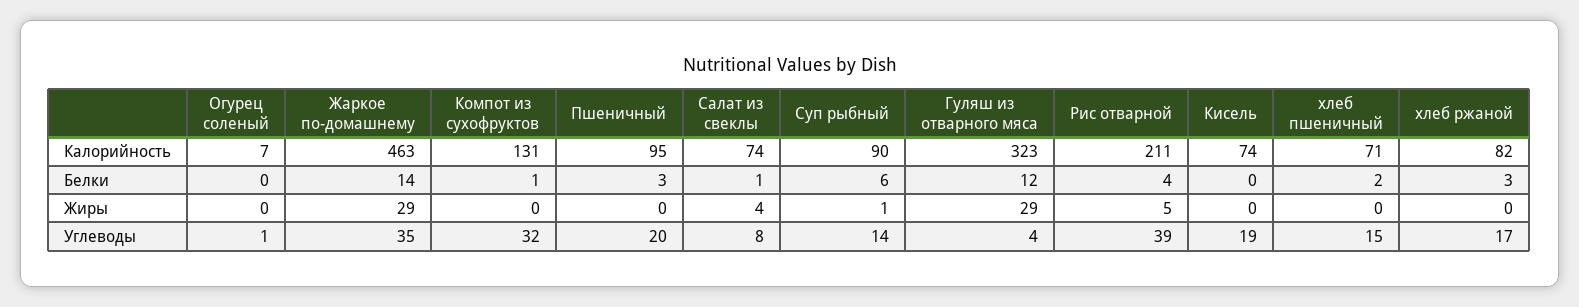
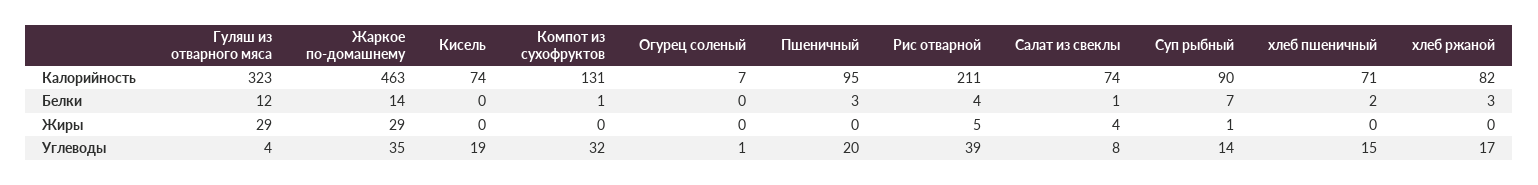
  {
    "Огурец соленый": {
      "Калорийность": 7,
      "Белки": 0,
      "Жиры": 0,
      "Углеводы": 1
    },
    "Жаркое по-домашнему": {
      "Калорийность": 463,
      "Белки": 14,
      "Жиры": 29,
      "Углеводы": 35
    },
    "Компот из сухофруктов": {
      "Калорийность": 131,
      "Белки": 1,
      "Жиры": 0,
      "Углеводы": 32
    },
    "Пшеничный": {
      "Калорийность": 95,
      "Белки": 3,
      "Жиры": 0,
      "Углеводы": 20
    },
    "Салат из свеклы": {
      "Калорийность": 74,
      "Белки": 1,
      "Жиры": 4,
      "Углеводы": 8
    },
    "Суп рыбный": {
      "Калорийность": 90,
-     "Белки": 6,
+     "Белки": 7,
      "Жиры": 1,
      "Углеводы": 14
    },
    "Гуляш из отварного мяса": {
      "Калорийность": 323,
      "Белки": 12,
      "Жиры": 29,
      "Углеводы": 4
    },
    "Рис отварной": {
      "Калорийность": 211,
      "Белки": 4,
      "Жиры": 5,
      "Углеводы": 39
    },
    "Кисель": {
      "Калорийность": 74,
      "Белки": 0,
      "Жиры": 0,
      "Углеводы": 19
    },
    "хлеб пшеничный": {
      "Калорийность": 71,
      "Белки": 2,
      "Жиры": 0,
      "Углеводы": 15
    },
    "хлеб ржаной": {
      "Калорийность": 82,
      "Белки": 3,
      "Жиры": 0,
      "Углеводы": 17
    }
  }

